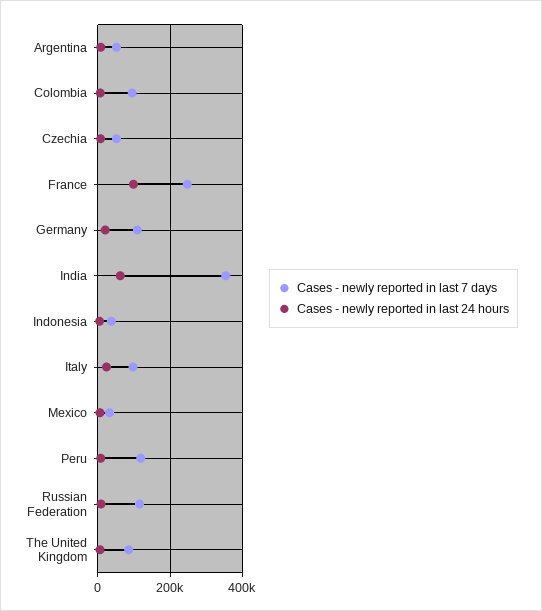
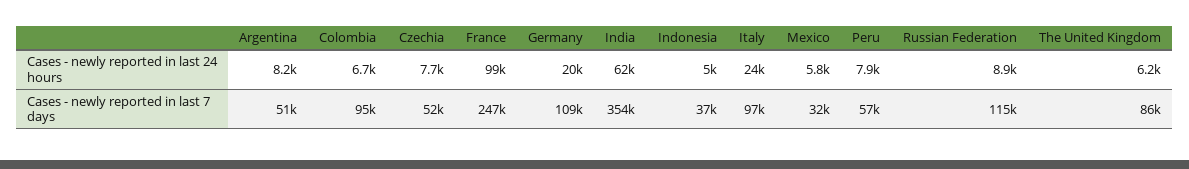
  {
    "Cases - newly reported in last 7 days": {
      "Argentina": 51000,
      "Colombia": 95000,
      "Czechia": 52000,
      "France": 247000,
      "Germany": 109000,
      "India": 354000,
      "Indonesia": 37000,
      "Italy": 97000,
      "Mexico": 32000,
-     "Peru": 120000,
+     "Peru": 57000,
      "Russian Federation": 115000,
      "The United Kingdom": 86000
    },
    "Cases - newly reported in last 24 hours": {
      "Argentina": 8200,
      "Colombia": 6700,
      "Czechia": 7700,
      "France": 99000,
      "Germany": 20000,
      "India": 62000,
      "Indonesia": 5000,
      "Italy": 24000,
      "Mexico": 5800,
      "Peru": 7900,
      "Russian Federation": 8900,
      "The United Kingdom": 6200
    }
  }

